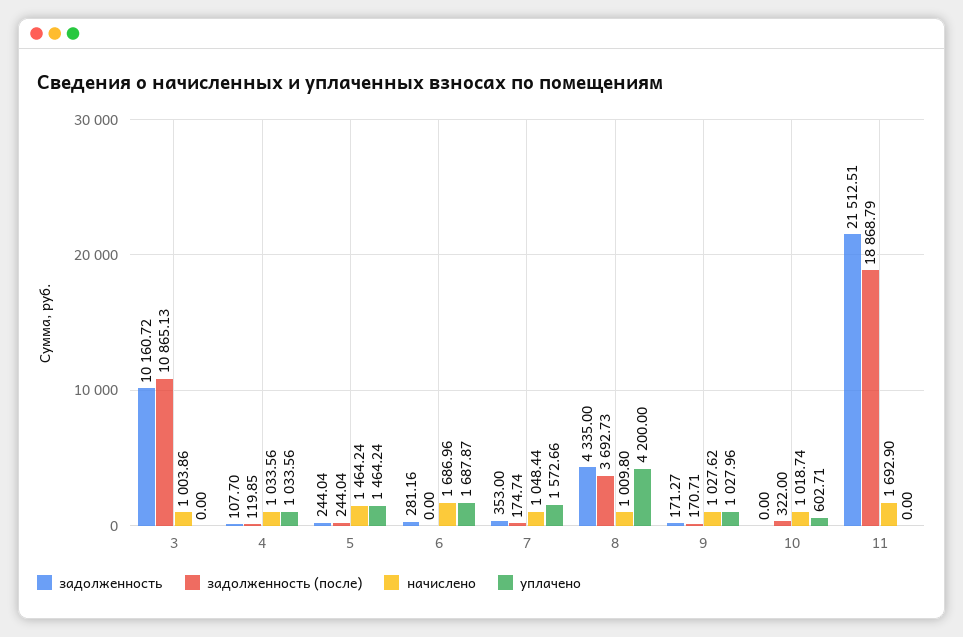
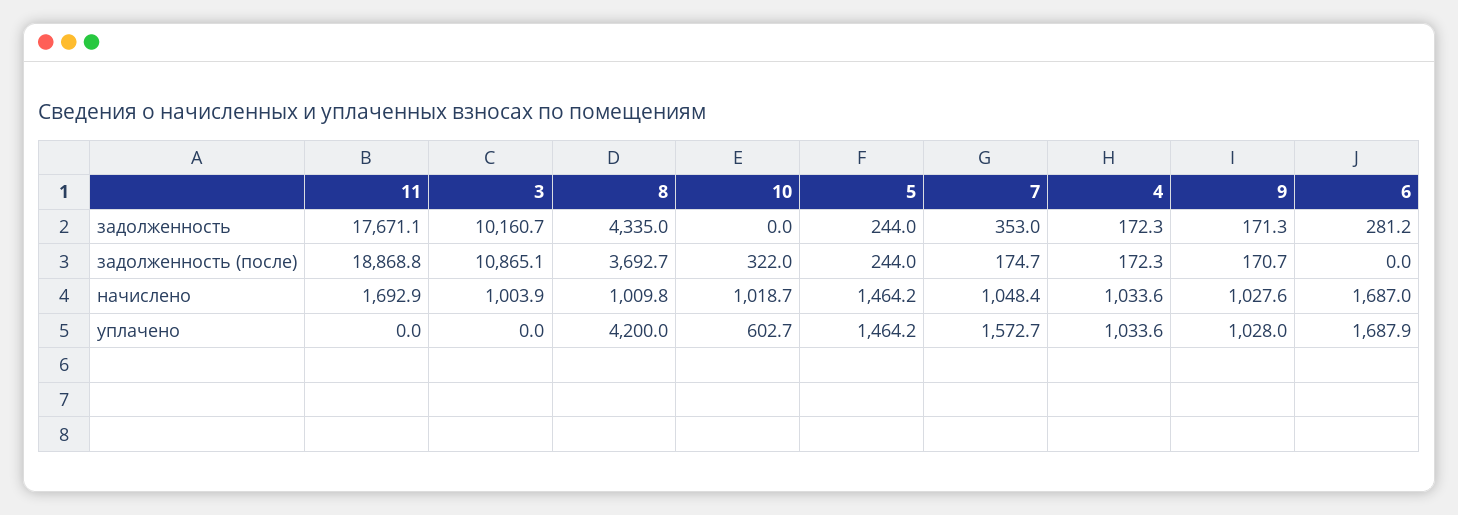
  {
    "задолженность": {
      "3": 10160.72,
-     "4": 107.7,
+     "4": 172.3,
      "5": 244.04,
      "6": 281.16,
      "7": 353,
      "8": 4335,
      "9": 171.27,
      "10": 0,
-     "11": 21512.51
+     "11": 17671.1
    },
    "задолженность (после)": {
      "3": 10865.13,
-     "4": 119.85,
+     "4": 172.3,
      "5": 244.04,
      "6": 0,
      "7": 174.74,
      "8": 3692.73,
      "9": 170.71,
      "10": 322,
      "11": 18868.79
    },
    "начислено": {
      "3": 1003.86,
      "4": 1033.56,
      "5": 1464.24,
      "6": 1686.96,
      "7": 1048.44,
      "8": 1009.8,
      "9": 1027.62,
      "10": 1018.74,
      "11": 1692.9
    },
    "уплачено": {
      "3": 0,
      "4": 1033.56,
      "5": 1464.24,
      "6": 1687.87,
      "7": 1572.66,
      "8": 4200,
      "9": 1027.96,
      "10": 602.71,
      "11": 0
    }
  }

